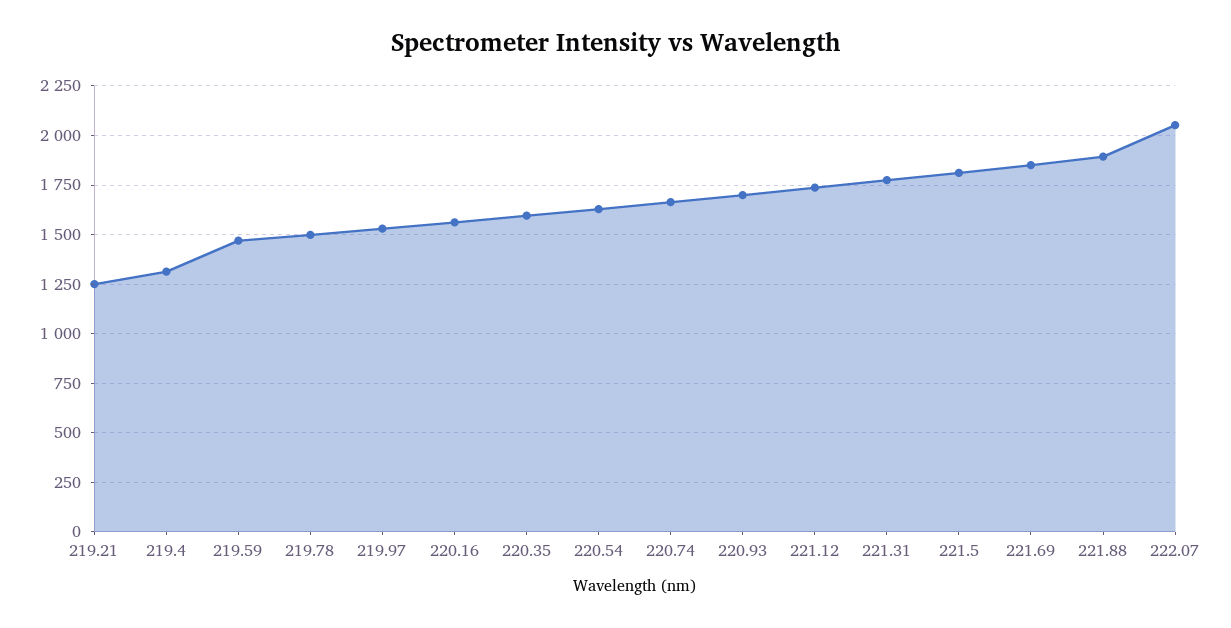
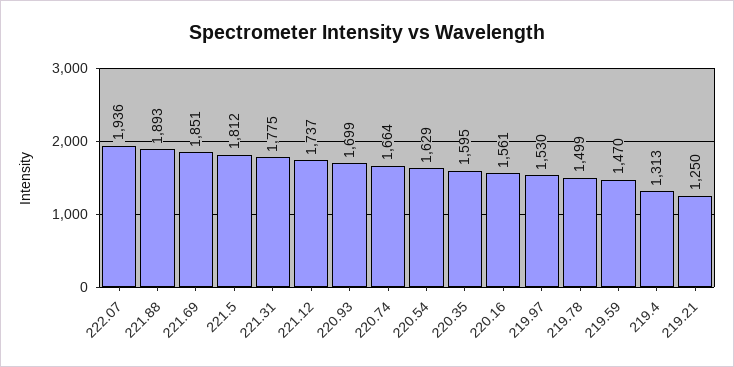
  {
    "219.21": 1250,
    "219.4": 1313,
    "219.59": 1470,
    "219.78": 1499,
    "219.97": 1530,
    "220.16": 1561,
    "220.35": 1595,
    "220.54": 1629,
    "220.74": 1664,
    "220.93": 1699,
    "221.12": 1737,
    "221.31": 1775,
    "221.5": 1812,
    "221.69": 1851,
    "221.88": 1893,
-   "222.07": 2050
+   "222.07": 1936
  }

